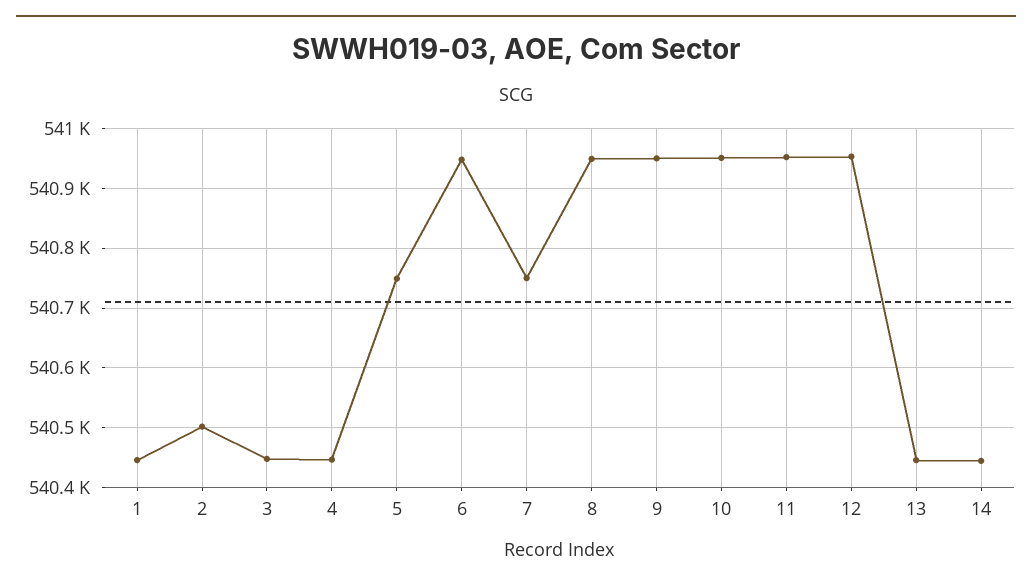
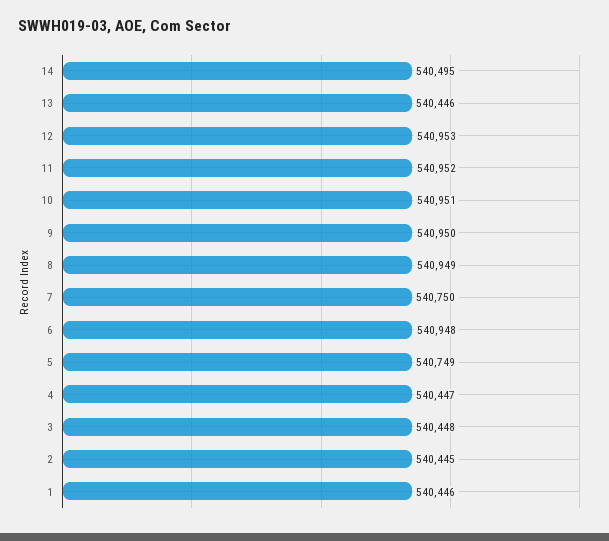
  {
    "1": 540446,
-   "2": 540500,
+   "2": 540445,
    "3": 540448,
    "4": 540447,
    "5": 540749,
    "6": 540948,
    "7": 540750,
    "8": 540949,
    "9": 540950,
    "10": 540951,
    "11": 540952,
    "12": 540953,
    "13": 540446,
-   "14": 540440
+   "14": 540495
  }

